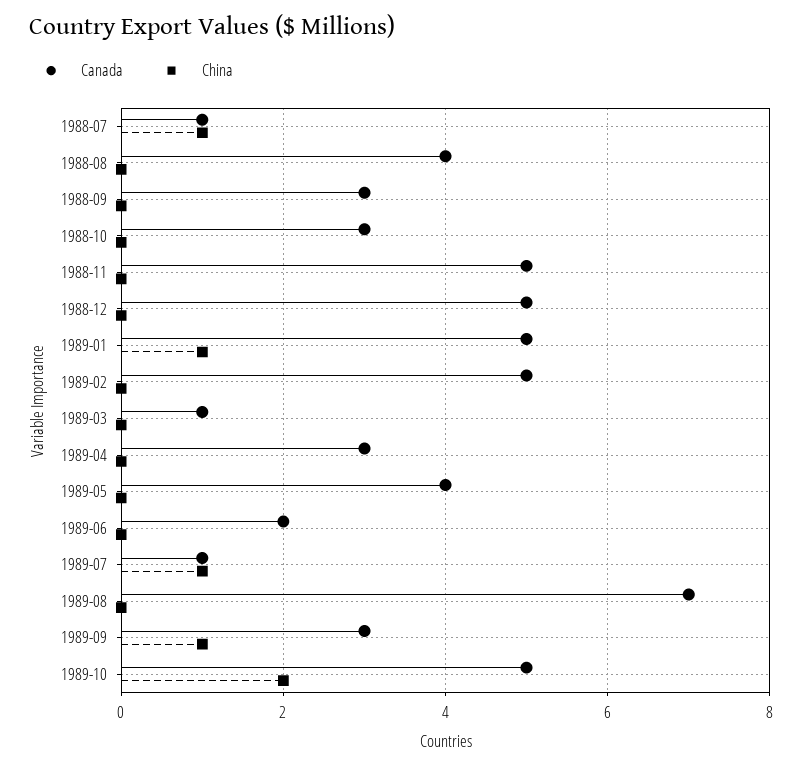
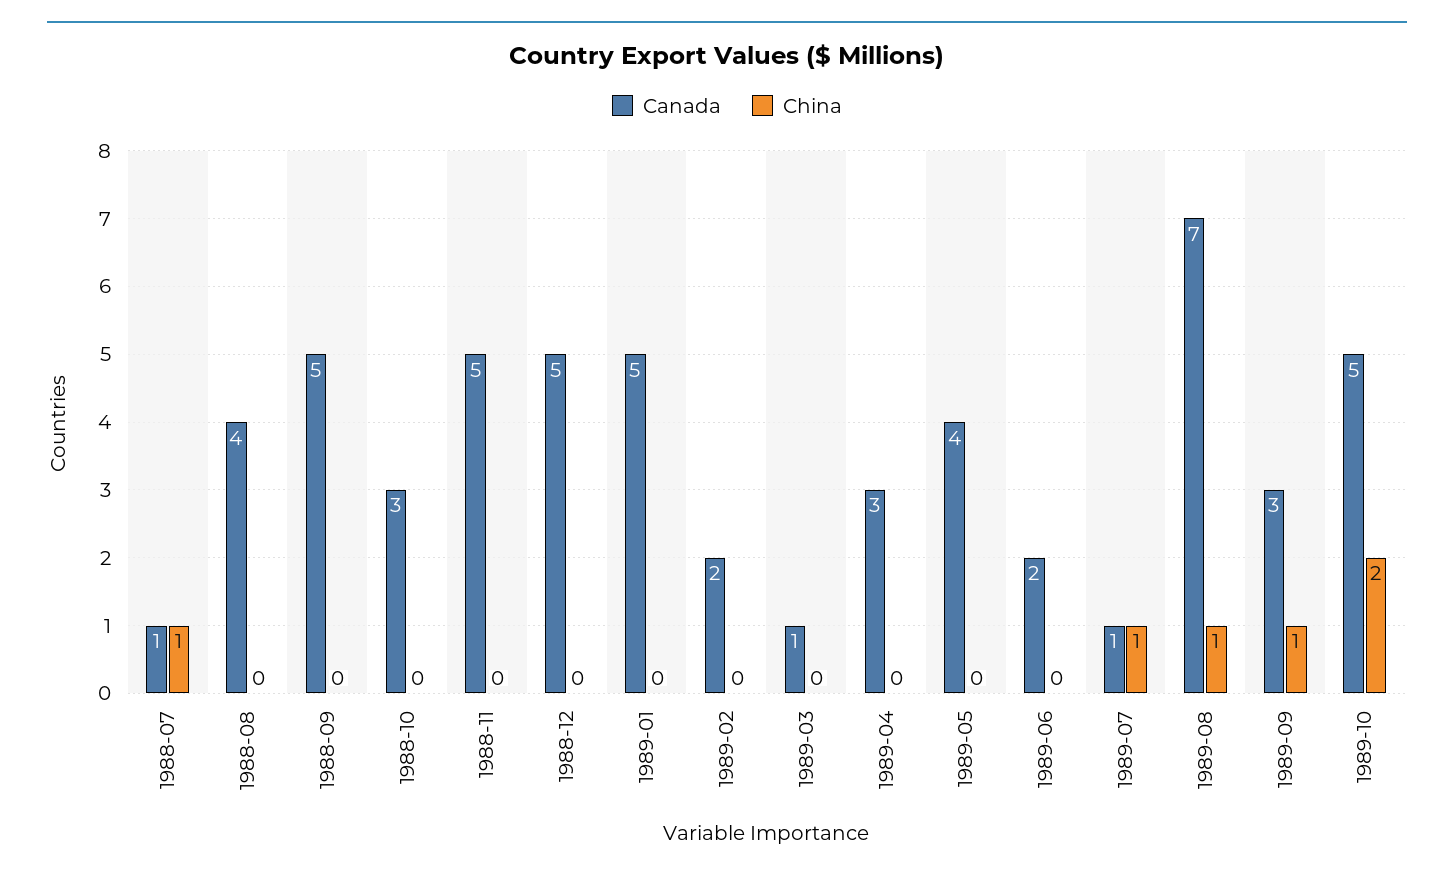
  {
    "Canada": {
      "1988-07": 1,
      "1988-08": 4,
-     "1988-09": 3,
+     "1988-09": 5,
      "1988-10": 3,
      "1988-11": 5,
      "1988-12": 5,
      "1989-01": 5,
-     "1989-02": 5,
+     "1989-02": 2,
      "1989-03": 1,
      "1989-04": 3,
      "1989-05": 4,
      "1989-06": 2,
      "1989-07": 1,
      "1989-08": 7,
      "1989-09": 3,
      "1989-10": 5
    },
    "China": {
      "1988-07": 1,
      "1988-08": 0,
      "1988-09": 0,
      "1988-10": 0,
      "1988-11": 0,
      "1988-12": 0,
-     "1989-01": 1,
+     "1989-01": 0,
      "1989-02": 0,
      "1989-03": 0,
      "1989-04": 0,
      "1989-05": 0,
      "1989-06": 0,
      "1989-07": 1,
-     "1989-08": 0,
+     "1989-08": 1,
      "1989-09": 1,
      "1989-10": 2
    }
  }

